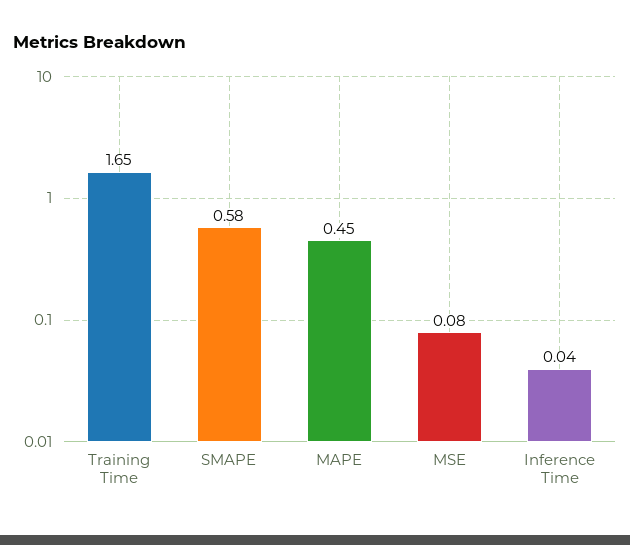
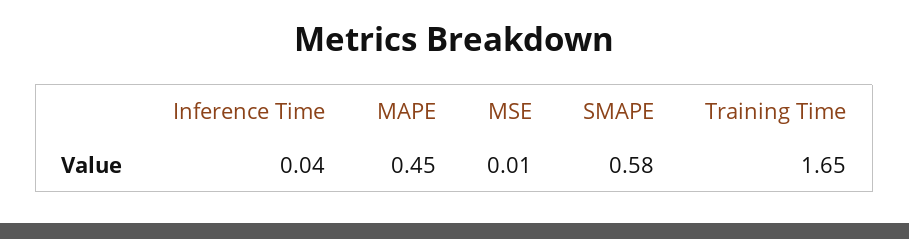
  {
    "Training Time": 1.65,
    "SMAPE": 0.58,
    "MAPE": 0.45,
-   "MSE": 0.08,
+   "MSE": 0.01,
    "Inference Time": 0.04
  }

